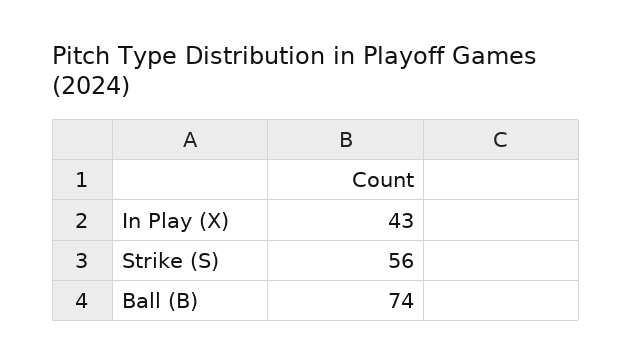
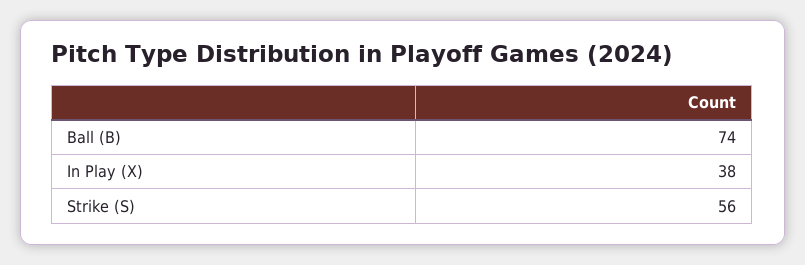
  {
-   "In Play (X)": 43,
+   "In Play (X)": 38,
    "Strike (S)": 56,
    "Ball (B)": 74
  }

